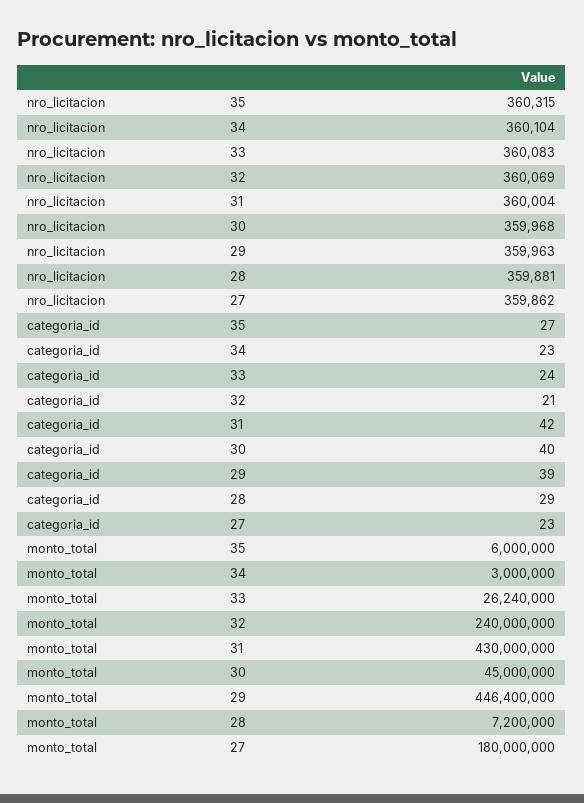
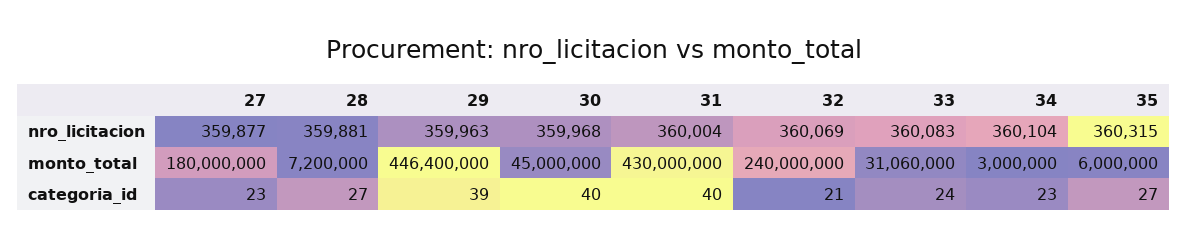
  {
    "nro_licitacion": {
      "35": 360315,
      "34": 360104,
      "33": 360083,
      "32": 360069,
      "31": 360004,
      "30": 359968,
      "29": 359963,
      "28": 359881,
-     "27": 359862
+     "27": 359877
    },
    "categoria_id": {
      "35": 27,
      "34": 23,
      "33": 24,
      "32": 21,
-     "31": 42,
+     "31": 40,
      "30": 40,
      "29": 39,
-     "28": 29,
+     "28": 27,
      "27": 23
    },
    "monto_total": {
      "35": 6000000,
      "34": 3000000,
-     "33": 26240000,
+     "33": 31060000,
      "32": 240000000,
      "31": 430000000,
      "30": 45000000,
      "29": 446400000,
      "28": 7200000,
      "27": 180000000
    }
  }

